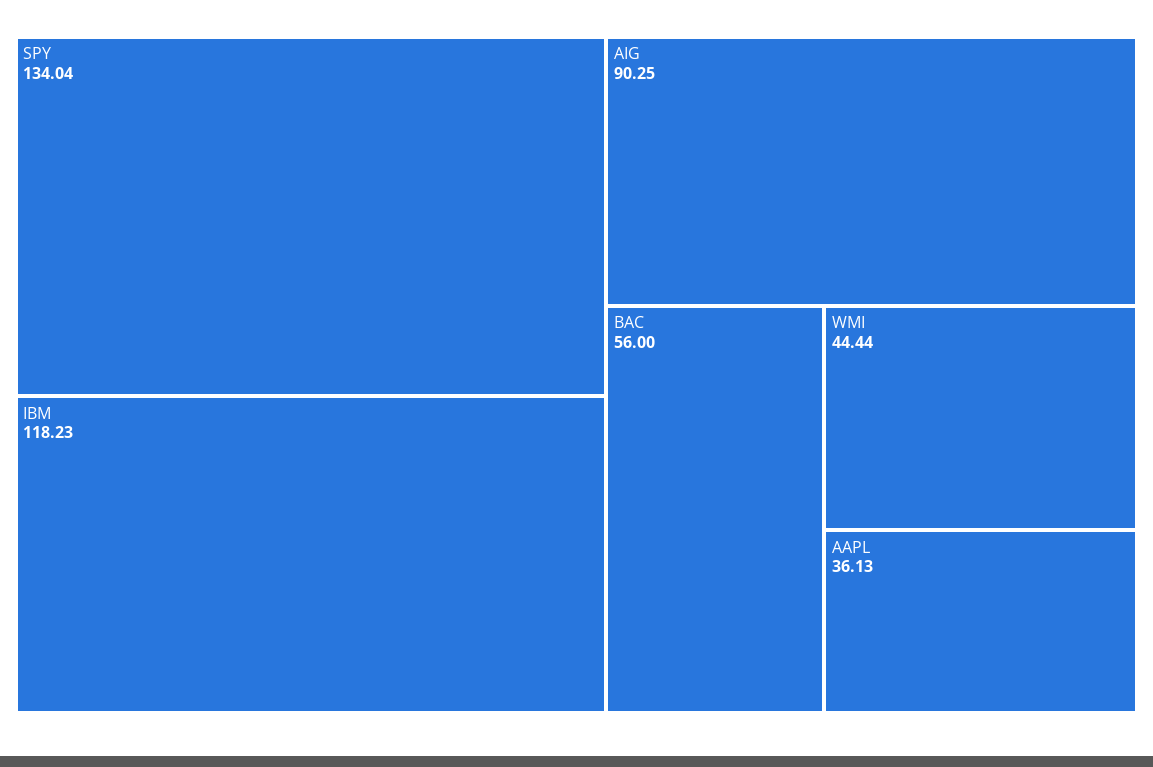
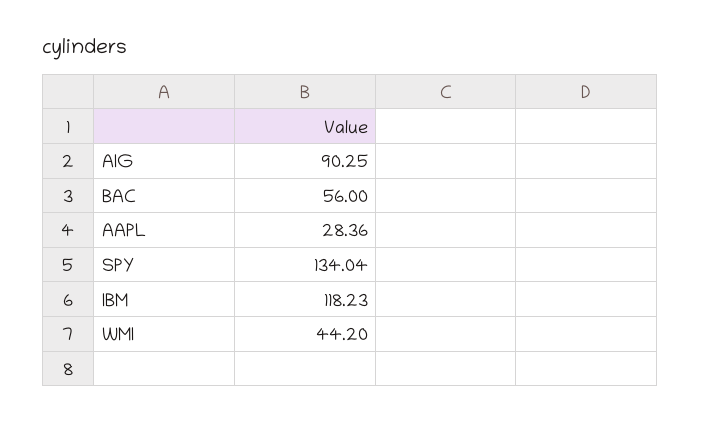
  {
    "SPY": 134.04,
    "IBM": 118.23,
    "AIG": 90.25,
    "BAC": 56,
-   "WMI": 44.44,
+   "WMI": 44.2,
-   "AAPL": 36.13
+   "AAPL": 28.36
  }

